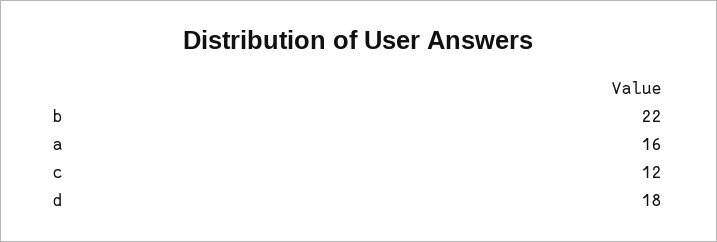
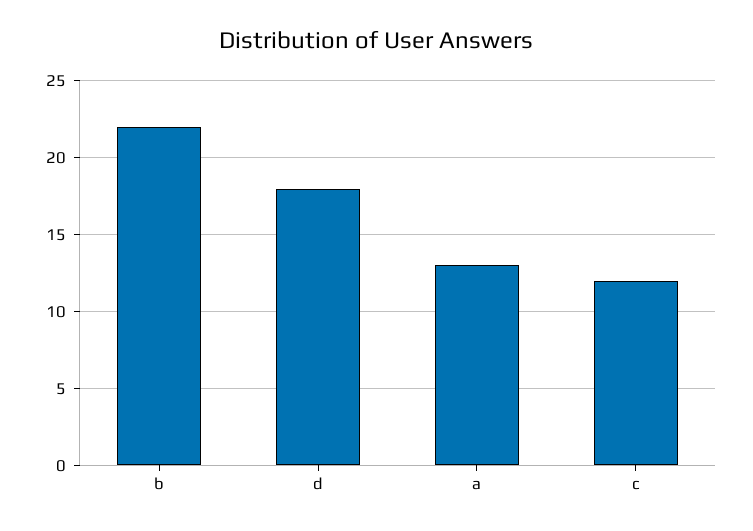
  {
    "b": 22,
-   "a": 16,
+   "a": 13,
    "c": 12,
    "d": 18
  }

